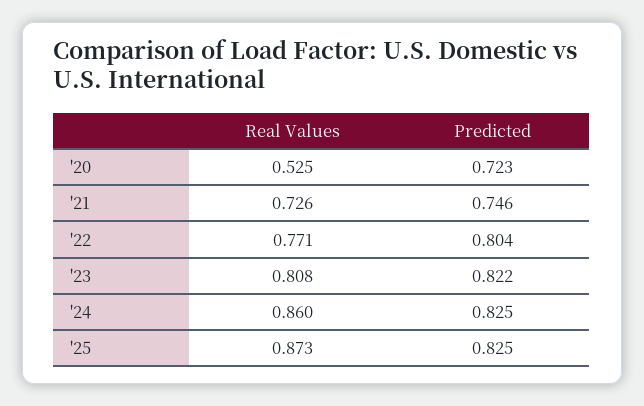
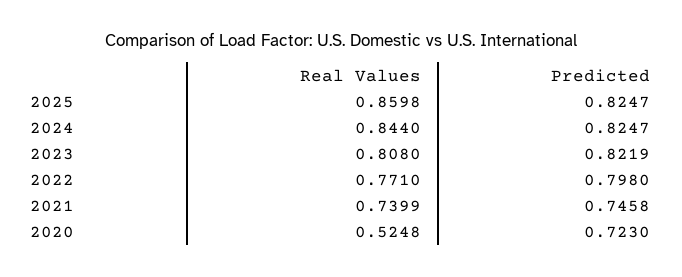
  {
    "Real Values": {
      "'20": 0.5248,
-     "'21": 0.726,
+     "'21": 0.7399,
      "'22": 0.771,
      "'23": 0.808,
-     "'24": 0.86,
+     "'24": 0.844,
-     "'25": 0.873
+     "'25": 0.8598
    },
    "Predicted": {
      "'20": 0.723,
      "'21": 0.7458,
-     "'22": 0.804,
+     "'22": 0.798,
      "'23": 0.8219,
      "'24": 0.8247,
      "'25": 0.8247
    }
  }

